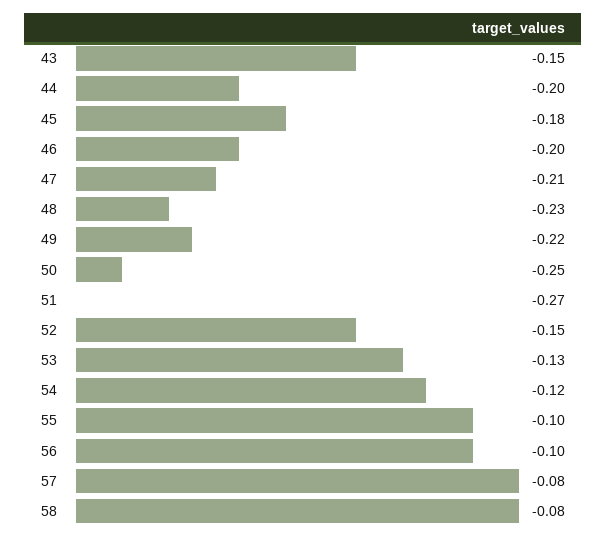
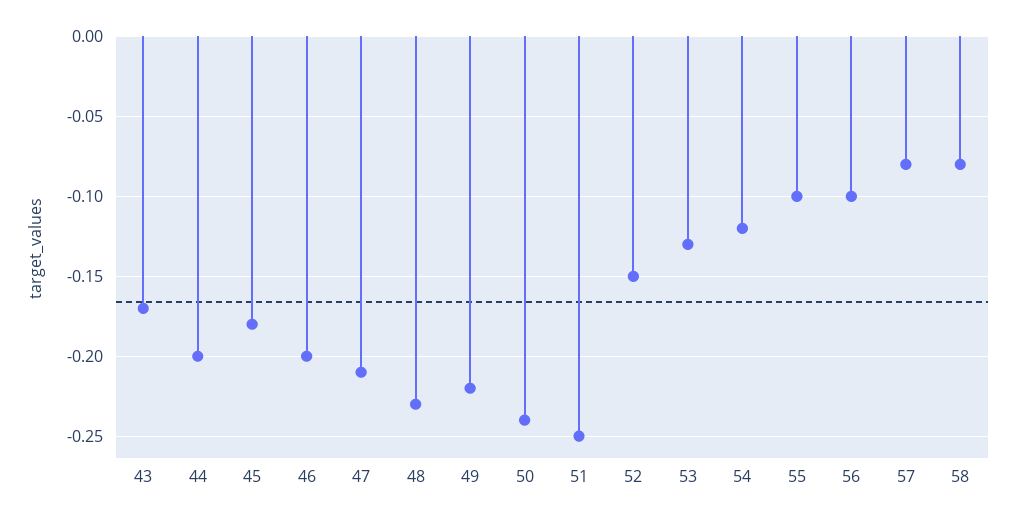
  {
-   "43": -0.15,
+   "43": -0.17,
    "44": -0.2,
    "45": -0.18,
    "46": -0.2,
    "47": -0.21,
    "48": -0.23,
    "49": -0.22,
-   "50": -0.25,
+   "50": -0.24,
-   "51": -0.27,
+   "51": -0.25,
    "52": -0.15,
    "53": -0.13,
    "54": -0.12,
    "55": -0.1,
    "56": -0.1,
    "57": -0.08,
    "58": -0.08
  }

